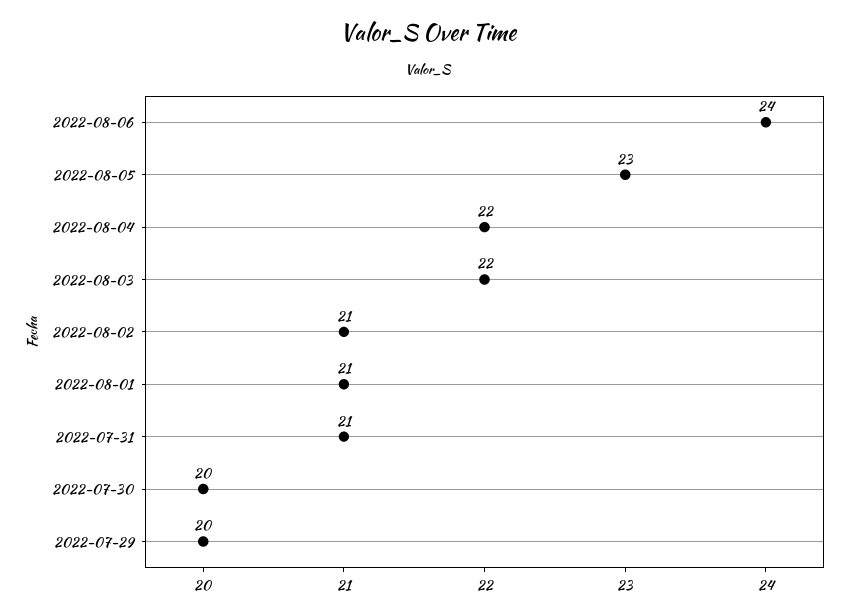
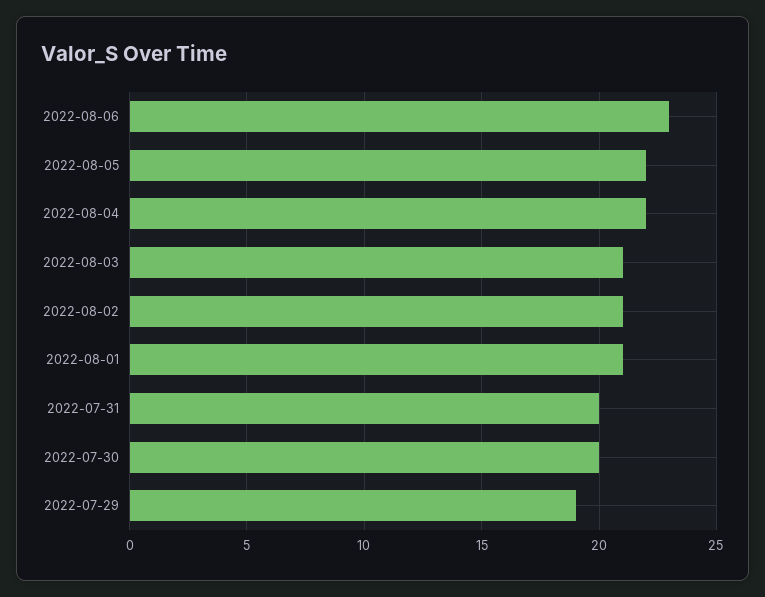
  {
-   "2022-08-06": 24,
+   "2022-08-06": 23,
-   "2022-08-05": 23,
+   "2022-08-05": 22,
    "2022-08-04": 22,
-   "2022-08-03": 22,
+   "2022-08-03": 21,
    "2022-08-02": 21,
    "2022-08-01": 21,
-   "2022-07-31": 21,
+   "2022-07-31": 20,
    "2022-07-30": 20,
-   "2022-07-29": 20
+   "2022-07-29": 19
  }

